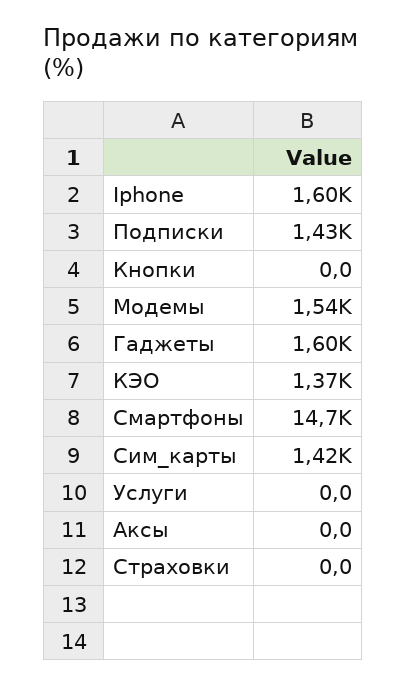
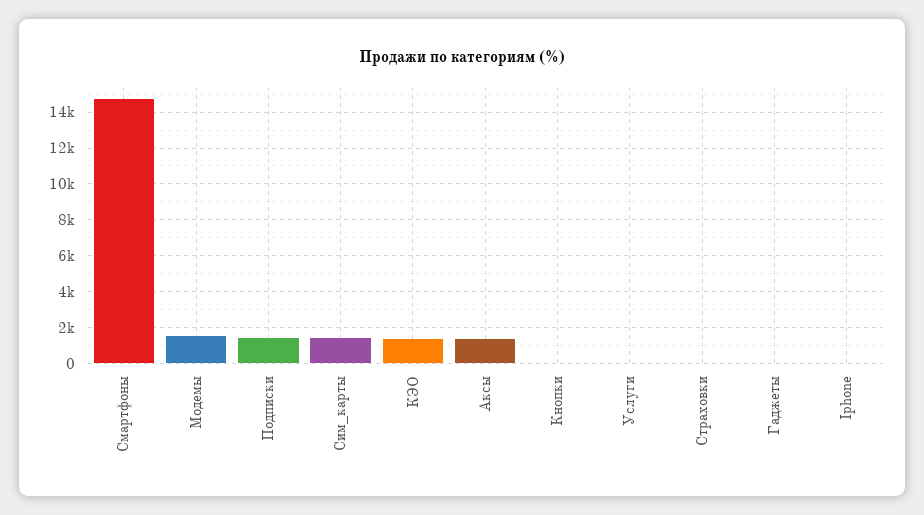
  {
-   "Iphone": 1600,
+   "Iphone": 0,
    "Подписки": 1430,
    "Кнопки": 0,
    "Модемы": 1540,
-   "Гаджеты": 1600,
+   "Гаджеты": 0,
    "КЭО": 1370,
    "Смартфоны": 14700,
    "Сим_карты": 1420,
    "Услуги": 0,
-   "Аксы": 0,
+   "Аксы": 1500,
    "Страховки": 0
  }

